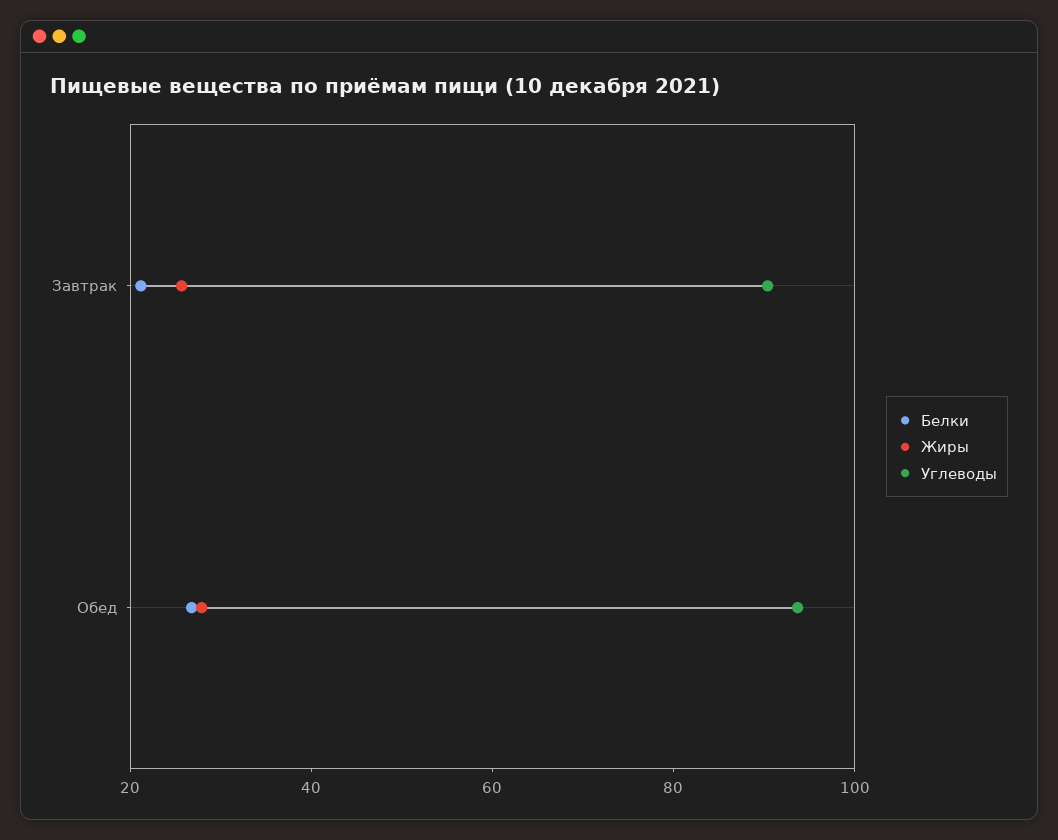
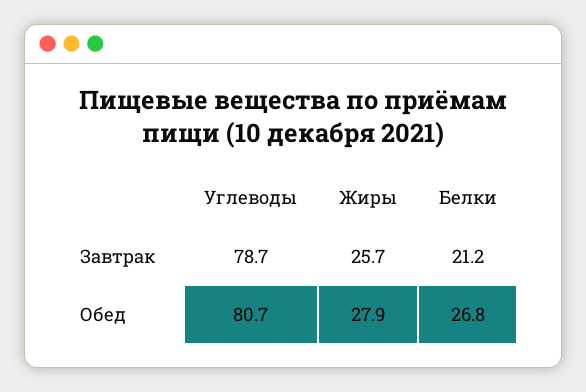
  {
    "Белки": {
      "Завтрак": 21.2,
      "Обед": 26.8
    },
    "Жиры": {
      "Завтрак": 25.7,
      "Обед": 27.9
    },
    "Углеводы": {
-     "Завтрак": 90,
+     "Завтрак": 78.7,
-     "Обед": 95
+     "Обед": 80.7
    }
  }

